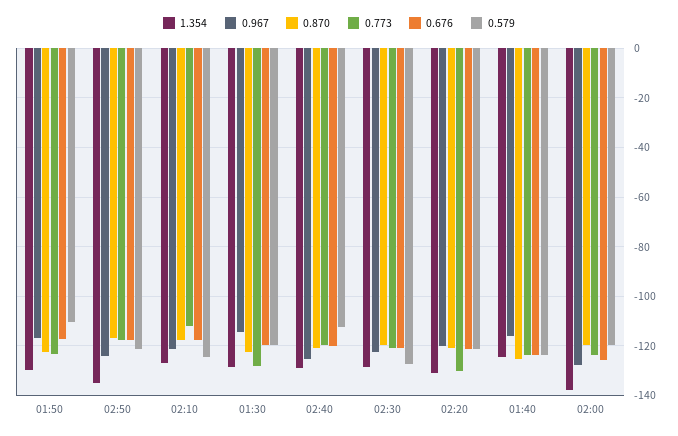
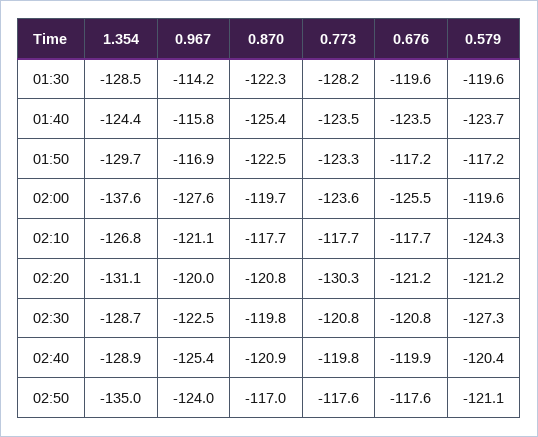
  {
    "1.354": {
      "01:50": -129.7,
      "02:50": -135,
      "02:10": -126.8,
      "01:30": -128.5,
      "02:40": -128.9,
      "02:30": -128.7,
      "02:20": -131.1,
      "01:40": -124.4,
      "02:00": -137.6
    },
    "0.967": {
      "01:50": -116.9,
      "02:50": -124,
      "02:10": -121.1,
      "01:30": -114.2,
      "02:40": -125.4,
      "02:30": -122.5,
      "02:20": -120,
      "01:40": -115.8,
      "02:00": -127.6
    },
    "0.870": {
      "01:50": -122.5,
      "02:50": -117,
      "02:10": -117.7,
      "01:30": -122.3,
      "02:40": -120.9,
      "02:30": -119.8,
      "02:20": -120.8,
      "01:40": -125.4,
      "02:00": -119.7
    },
    "0.773": {
      "01:50": -123.3,
      "02:50": -117.6,
-     "02:10": -112.5,
+     "02:10": -117.7,
      "01:30": -128.2,
      "02:40": -119.8,
      "02:30": -120.8,
      "02:20": -130.3,
      "01:40": -123.5,
      "02:00": -123.6
    },
    "0.676": {
      "01:50": -117.2,
      "02:50": -117.6,
      "02:10": -117.7,
      "01:30": -119.6,
      "02:40": -119.9,
      "02:30": -120.8,
      "02:20": -121.2,
      "01:40": -123.5,
      "02:00": -125.5
    },
    "0.579": {
-     "01:50": -110,
+     "01:50": -117.2,
      "02:50": -121.1,
      "02:10": -124.3,
      "01:30": -119.6,
-     "02:40": -112.5,
+     "02:40": -120.4,
      "02:30": -127.3,
      "02:20": -121.2,
      "01:40": -123.7,
      "02:00": -119.6
    }
  }

